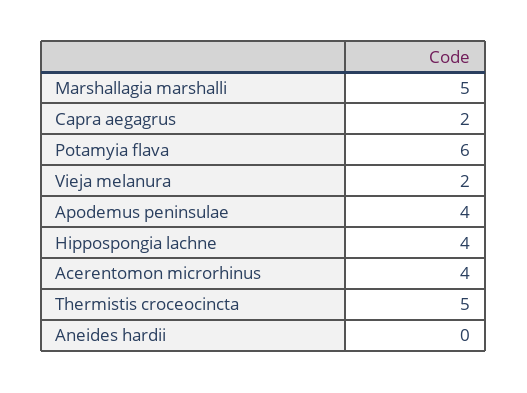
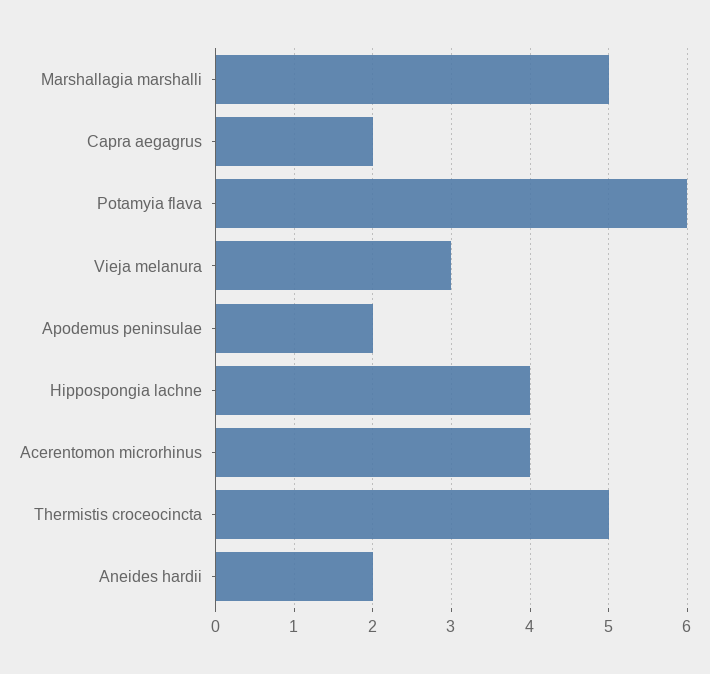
  {
    "Marshallagia marshalli": 5,
    "Capra aegagrus": 2,
    "Potamyia flava": 6,
-   "Vieja melanura": 2,
+   "Vieja melanura": 3,
-   "Apodemus peninsulae": 4,
+   "Apodemus peninsulae": 2,
    "Hippospongia lachne": 4,
    "Acerentomon microrhinus": 4,
    "Thermistis croceocincta": 5,
-   "Aneides hardii": 0
+   "Aneides hardii": 2
  }

